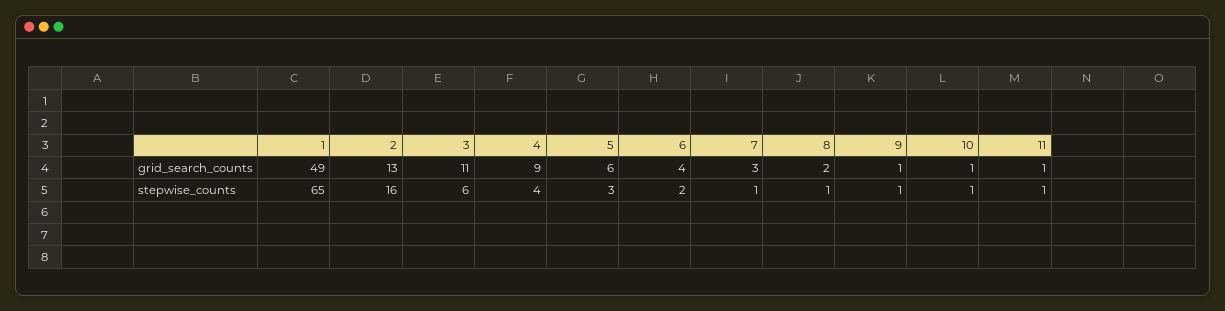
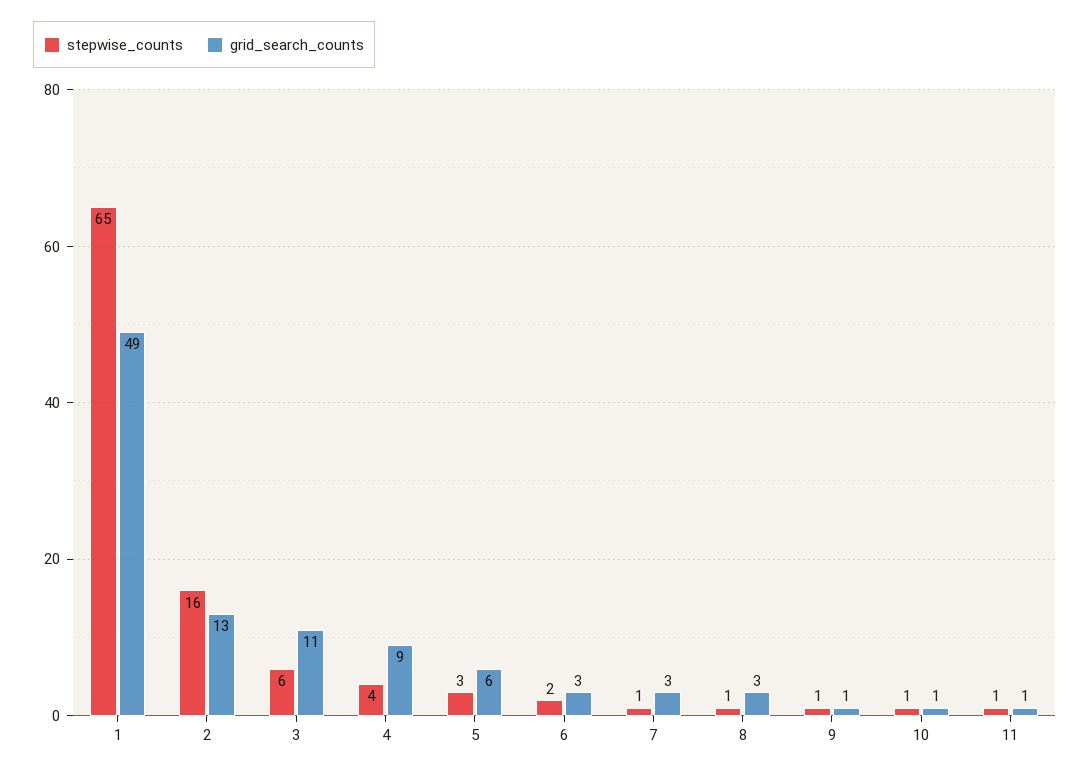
  {
    "grid_search_counts": {
      "1": 49,
      "2": 13,
      "3": 11,
      "4": 9,
      "5": 6,
-     "6": 4,
+     "6": 3,
      "7": 3,
-     "8": 2,
+     "8": 3,
      "9": 1,
      "10": 1,
      "11": 1
    },
    "stepwise_counts": {
      "1": 65,
      "2": 16,
      "3": 6,
      "4": 4,
      "5": 3,
      "6": 2,
      "7": 1,
      "8": 1,
      "9": 1,
      "10": 1,
      "11": 1
    }
  }

